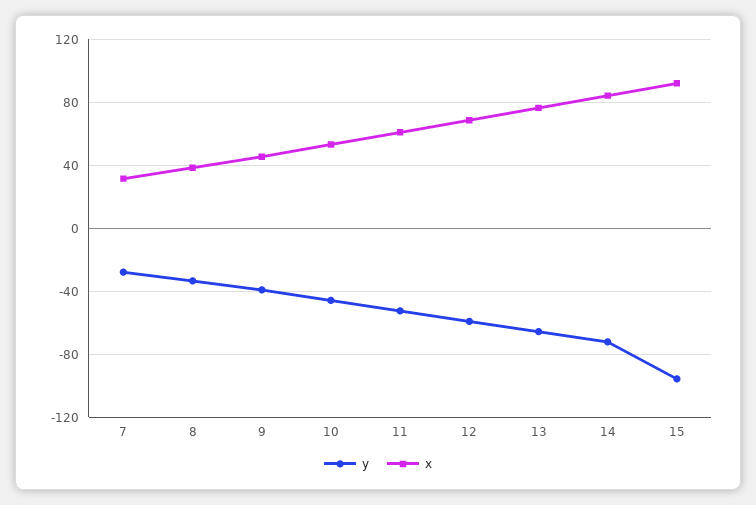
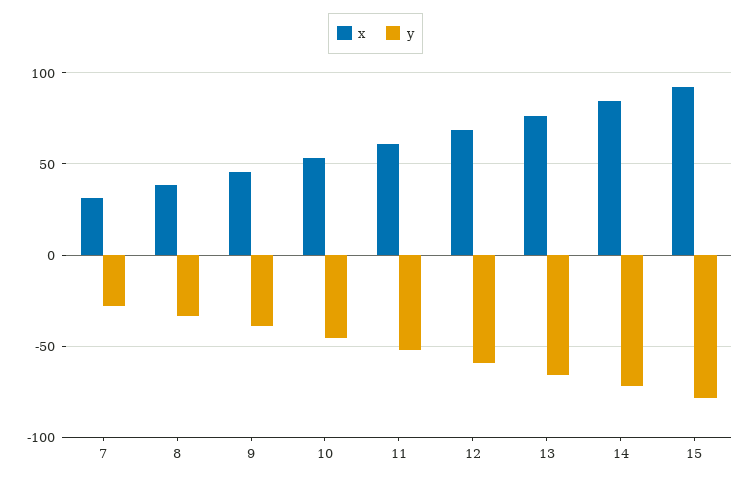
  {
    "y": {
      "7": -30,
      "8": -35,
      "9": -40,
      "10": -45,
      "11": -50,
      "12": -60,
      "13": -65,
      "14": -70,
-     "15": -95
+     "15": -80
    },
    "x": {
      "7": 30,
      "8": 40,
      "9": 45,
      "10": 55,
      "11": 60,
      "12": 70,
      "13": 75,
      "14": 85,
      "15": 90
    }
  }

